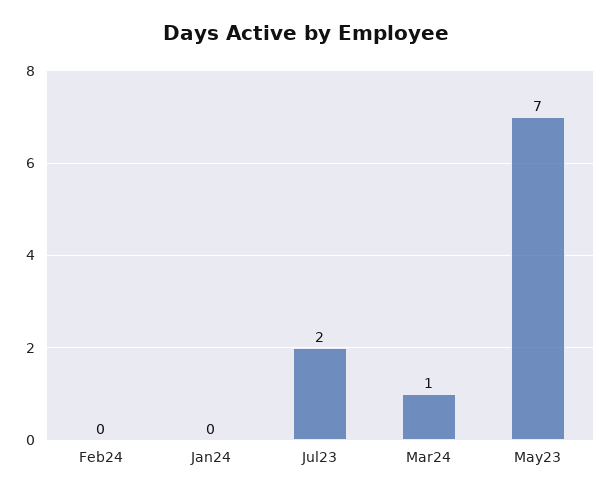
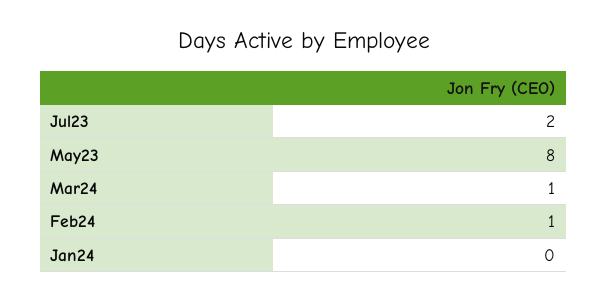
  {
-   "Feb24": 0,
+   "Feb24": 1,
    "Jan24": 0,
    "Jul23": 2,
    "Mar24": 1,
-   "May23": 7
+   "May23": 8
  }

